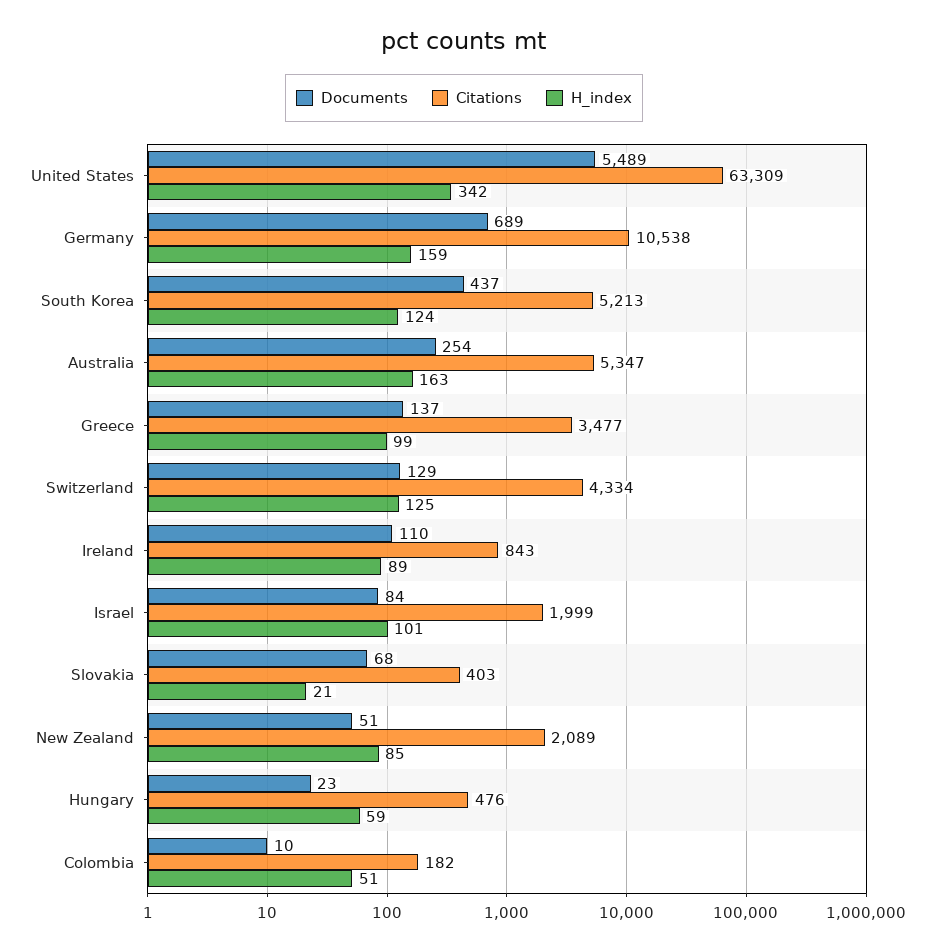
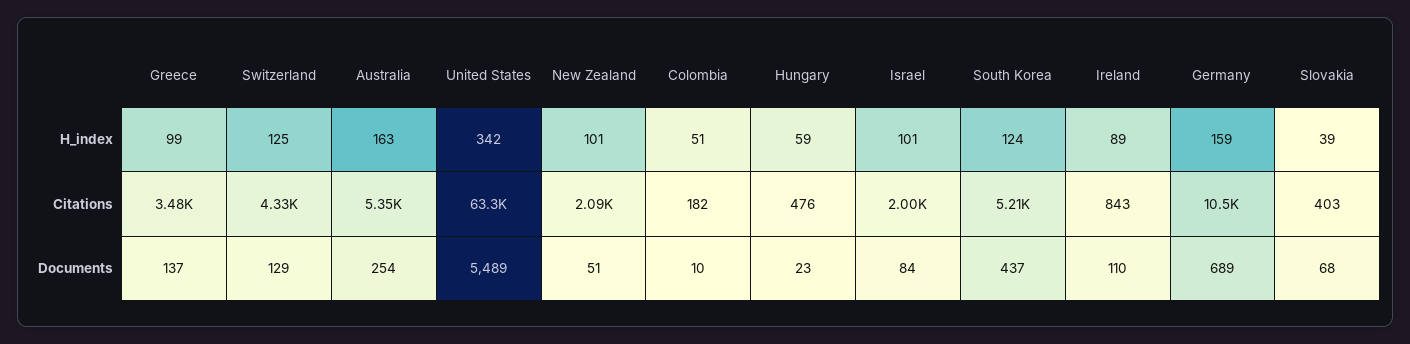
  {
    "Documents": {
      "United States": 5489,
      "Germany": 689,
      "South Korea": 437,
      "Australia": 254,
      "Greece": 137,
      "Switzerland": 129,
      "Ireland": 110,
      "Israel": 84,
      "Slovakia": 68,
      "New Zealand": 51,
      "Hungary": 23,
      "Colombia": 10
    },
    "Citations": {
      "United States": 63309,
      "Germany": 10538,
      "South Korea": 5213,
      "Australia": 5347,
      "Greece": 3477,
      "Switzerland": 4334,
      "Ireland": 843,
      "Israel": 1999,
      "Slovakia": 403,
      "New Zealand": 2089,
      "Hungary": 476,
      "Colombia": 182
    },
    "H_index": {
      "United States": 342,
      "Germany": 159,
      "South Korea": 124,
      "Australia": 163,
      "Greece": 99,
      "Switzerland": 125,
      "Ireland": 89,
      "Israel": 101,
-     "Slovakia": 21,
+     "Slovakia": 39,
-     "New Zealand": 85,
+     "New Zealand": 101,
      "Hungary": 59,
      "Colombia": 51
    }
  }

